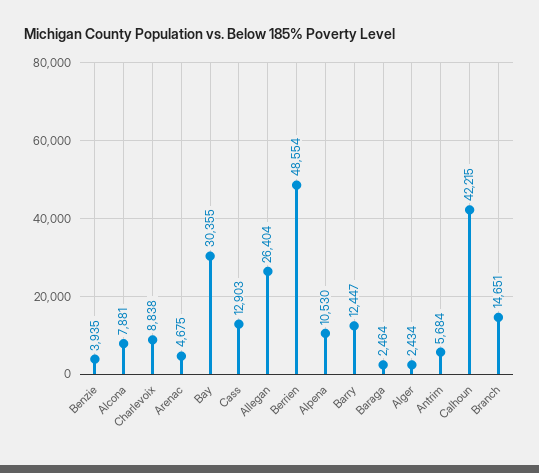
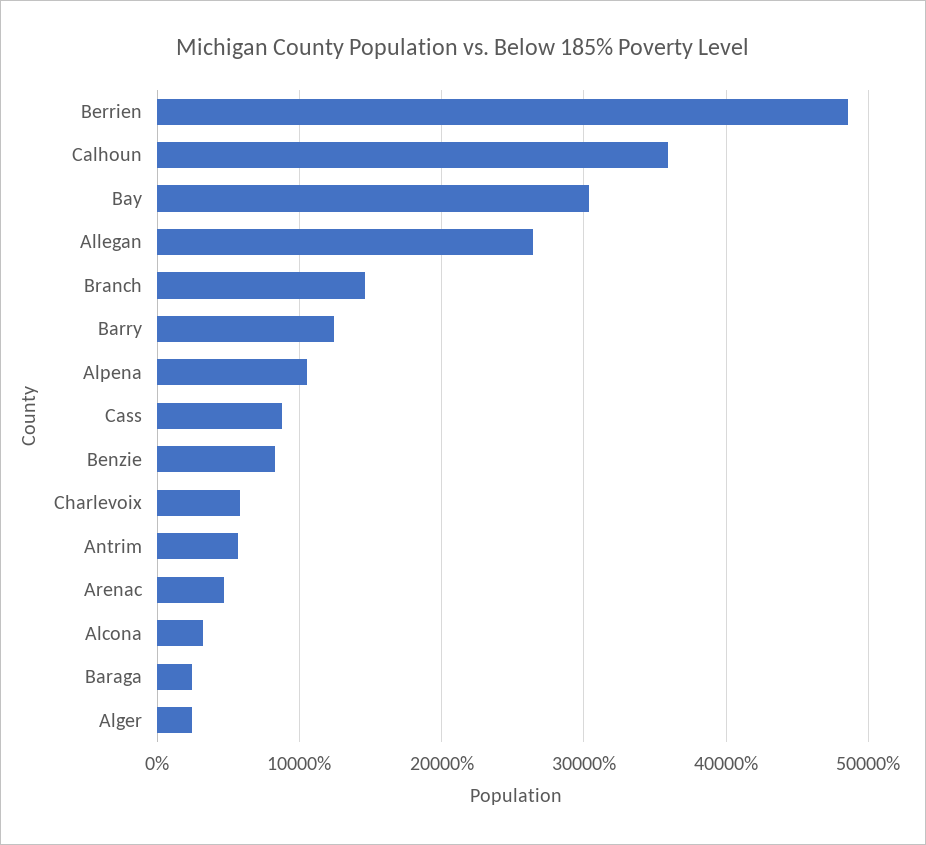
  {
-   "Benzie": 3935,
+   "Benzie": 8000,
-   "Alcona": 7881,
+   "Alcona": 3000,
-   "Charlevoix": 8838,
+   "Charlevoix": 6000,
    "Arenac": 4675,
    "Bay": 30355,
-   "Cass": 12903,
+   "Cass": 9000,
    "Allegan": 26404,
    "Berrien": 48554,
    "Alpena": 10530,
    "Barry": 12447,
    "Baraga": 2464,
    "Alger": 2434,
    "Antrim": 5684,
-   "Calhoun": 42215,
+   "Calhoun": 36000,
    "Branch": 14651
  }

